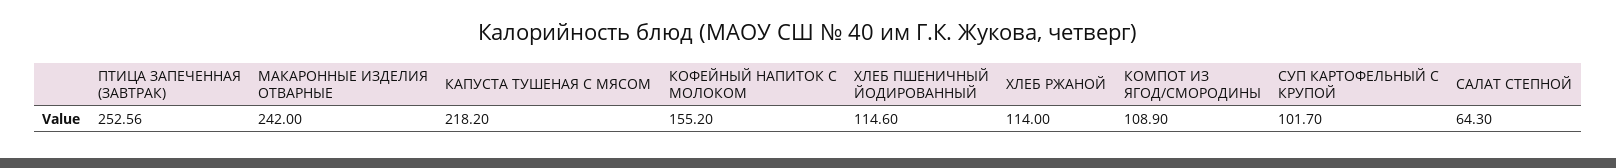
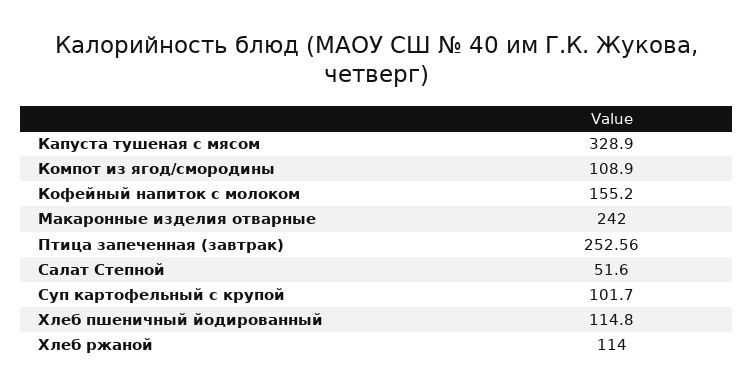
  {
    "ПТИЦА ЗАПЕЧЕННАЯ (ЗАВТРАК)": 252.56,
    "МАКАРОННЫЕ ИЗДЕЛИЯ ОТВАРНЫЕ": 242,
-   "КАПУСТА ТУШЕНАЯ С МЯСОМ": 218.2,
+   "КАПУСТА ТУШЕНАЯ С МЯСОМ": 328.9,
    "КОФЕЙНЫЙ НАПИТОК С МОЛОКОМ": 155.2,
-   "ХЛЕБ ПШЕНИЧНЫЙ ЙОДИРОВАННЫЙ": 114.6,
+   "ХЛЕБ ПШЕНИЧНЫЙ ЙОДИРОВАННЫЙ": 114.8,
    "ХЛЕБ РЖАНОЙ": 114,
    "КОМПОТ ИЗ ЯГОД/СМОРОДИНЫ": 108.9,
    "СУП КАРТОФЕЛЬНЫЙ С КРУПОЙ": 101.7,
-   "САЛАТ СТЕПНОЙ": 64.3
+   "САЛАТ СТЕПНОЙ": 51.6
  }

